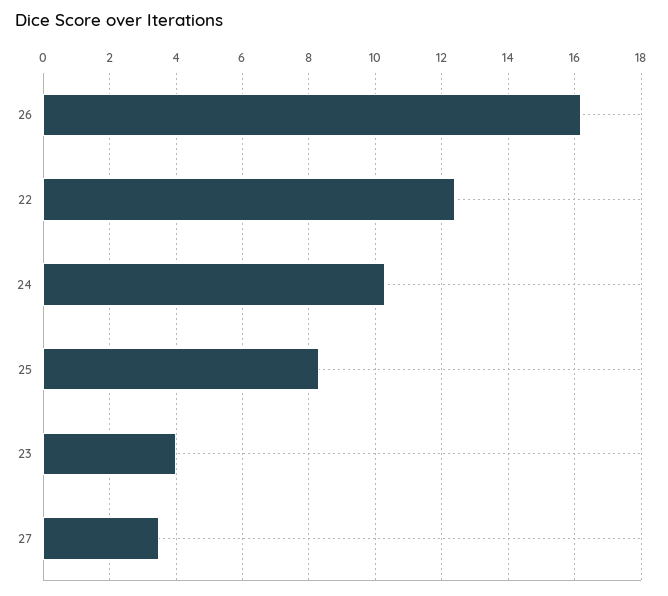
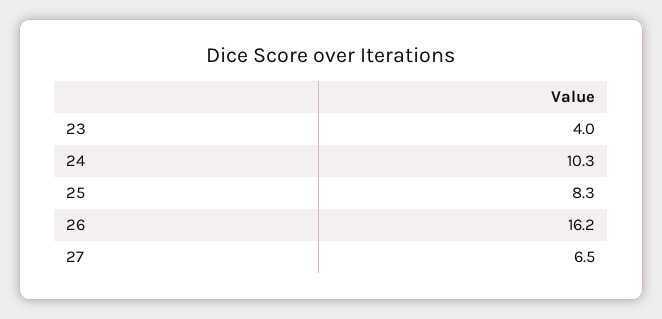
  {
    "26": 16.2,
-   "22": 12.5,
    "24": 10.3,
    "25": 8.3,
    "23": 4,
-   "27": 3.5
+   "27": 6.5
  }

